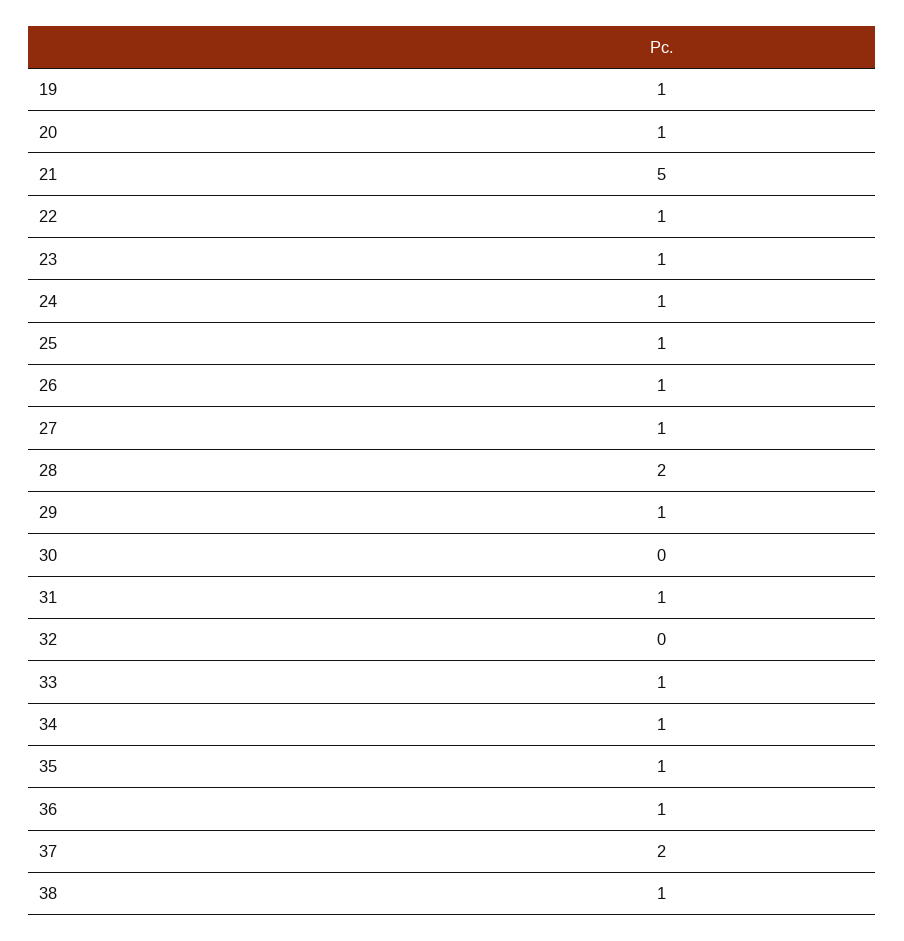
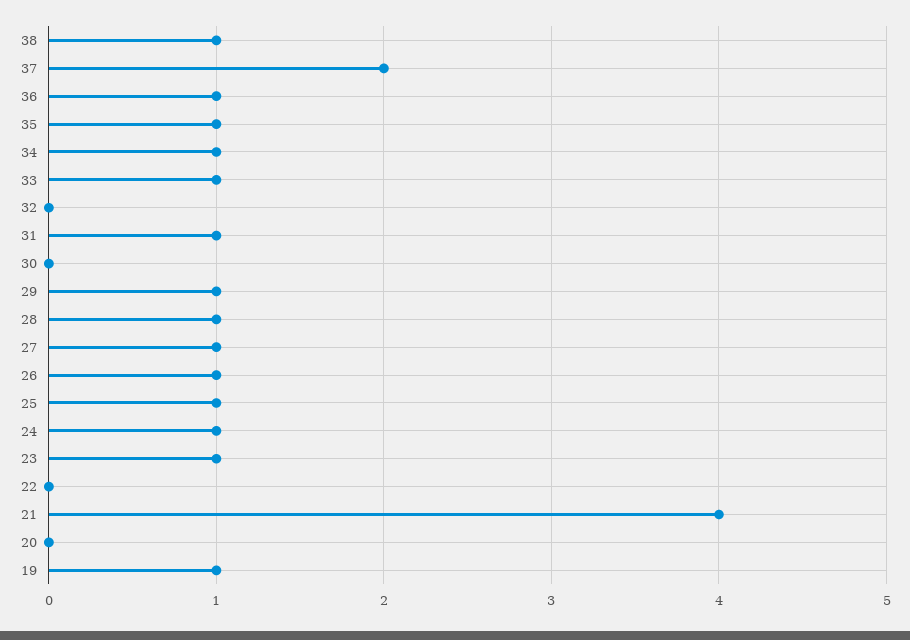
  {
    "19": 1,
-   "20": 1,
+   "20": 0,
-   "21": 5,
+   "21": 4,
-   "22": 1,
+   "22": 0,
    "23": 1,
    "24": 1,
    "25": 1,
    "26": 1,
    "27": 1,
-   "28": 2,
+   "28": 1,
    "29": 1,
    "30": 0,
    "31": 1,
    "32": 0,
    "33": 1,
    "34": 1,
    "35": 1,
    "36": 1,
    "37": 2,
    "38": 1
  }

